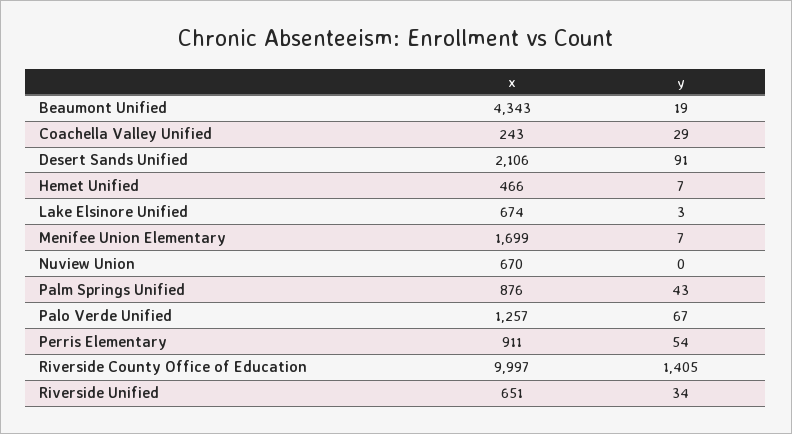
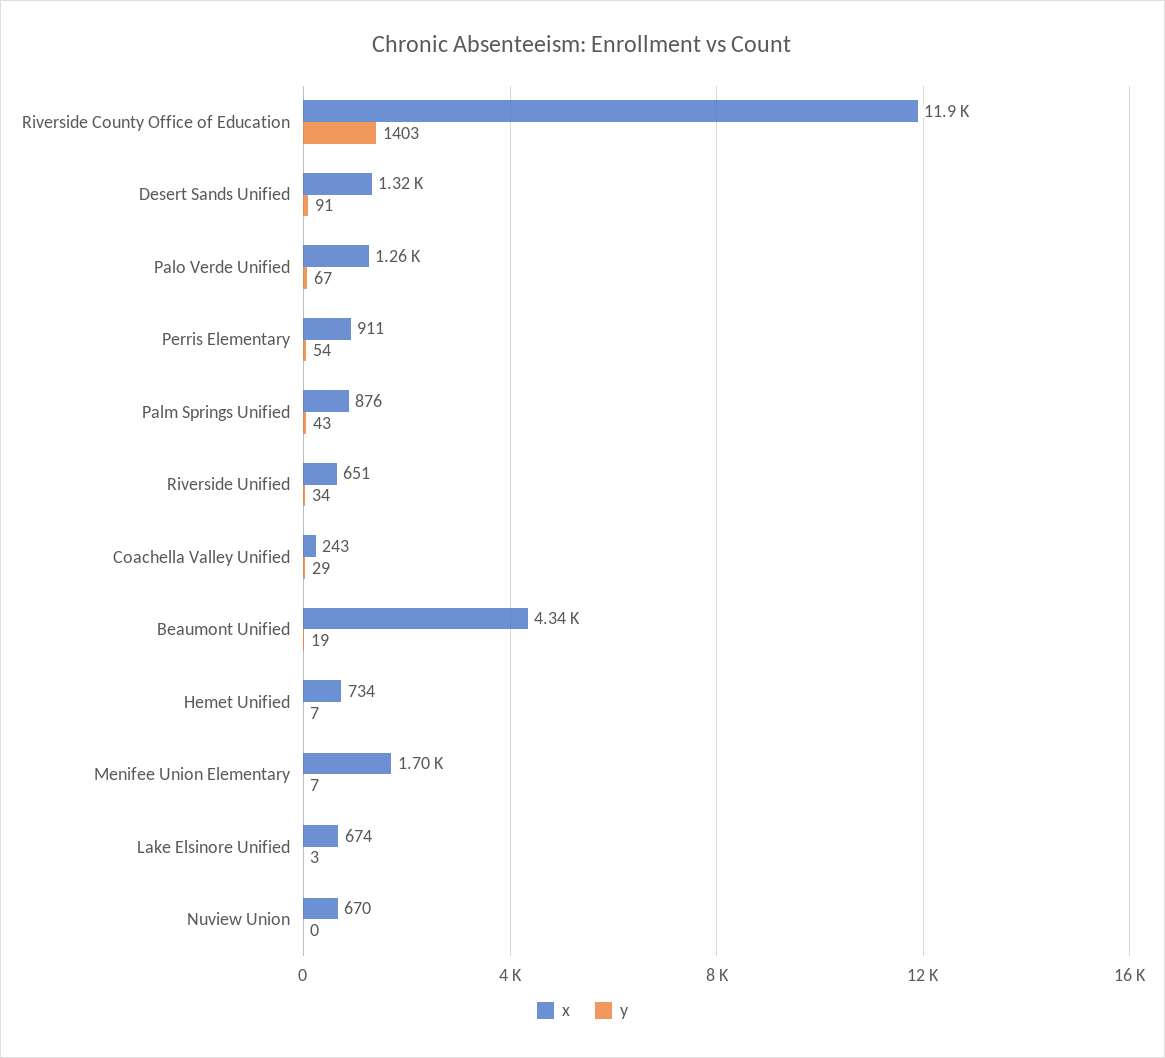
  {
    "x": {
      "Beaumont Unified": 4343,
      "Coachella Valley Unified": 243,
-     "Desert Sands Unified": 2106,
+     "Desert Sands Unified": 1320,
-     "Hemet Unified": 466,
+     "Hemet Unified": 734,
      "Lake Elsinore Unified": 674,
      "Menifee Union Elementary": 1699,
      "Nuview Union": 670,
      "Palm Springs Unified": 876,
      "Palo Verde Unified": 1257,
      "Perris Elementary": 911,
-     "Riverside County Office of Education": 9997,
+     "Riverside County Office of Education": 11900,
      "Riverside Unified": 651
    },
    "y": {
      "Beaumont Unified": 19,
      "Coachella Valley Unified": 29,
      "Desert Sands Unified": 91,
      "Hemet Unified": 7,
      "Lake Elsinore Unified": 3,
      "Menifee Union Elementary": 7,
      "Nuview Union": 0,
      "Palm Springs Unified": 43,
      "Palo Verde Unified": 67,
      "Perris Elementary": 54,
-     "Riverside County Office of Education": 1405,
+     "Riverside County Office of Education": 1403,
      "Riverside Unified": 34
    }
  }

